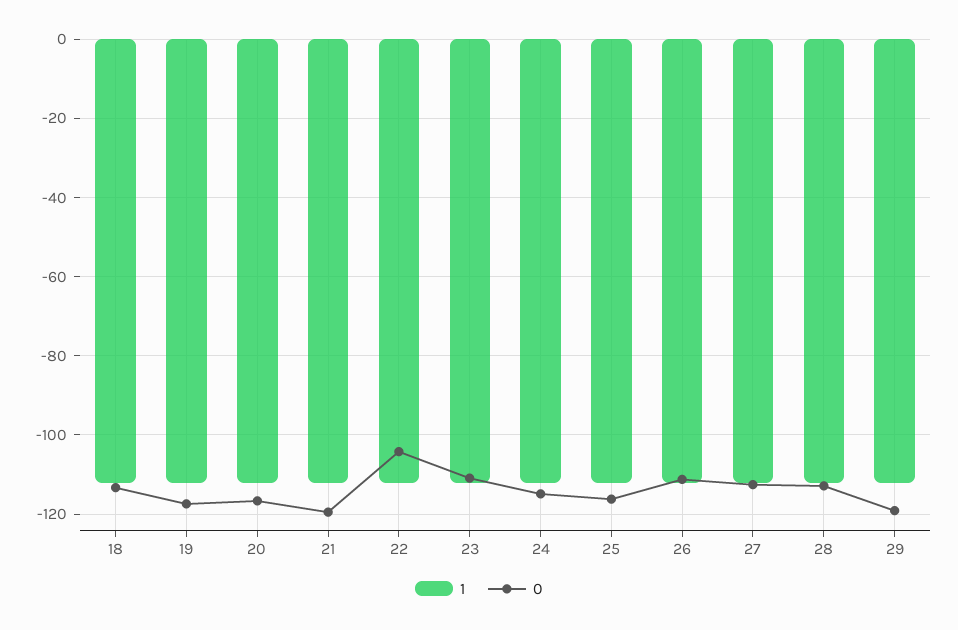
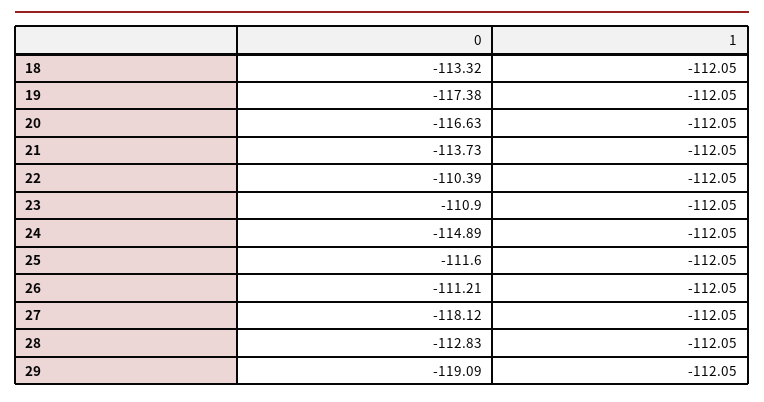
  {
    "1": {
      "18": -112.05,
      "19": -112.05,
      "20": -112.05,
      "21": -112.05,
      "22": -112.05,
      "23": -112.05,
      "24": -112.05,
      "25": -112.05,
      "26": -112.05,
      "27": -112.05,
      "28": -112.05,
      "29": -112.05
    },
    "0": {
      "18": -113.32,
      "19": -117.38,
      "20": -116.63,
-     "21": -120,
+     "21": -113.73,
-     "22": -104,
+     "22": -110.39,
      "23": -110.9,
      "24": -114.89,
-     "25": -116,
+     "25": -111.6,
      "26": -111.21,
-     "27": -112,
+     "27": -118.12,
      "28": -112.83,
      "29": -119.09
    }
  }

